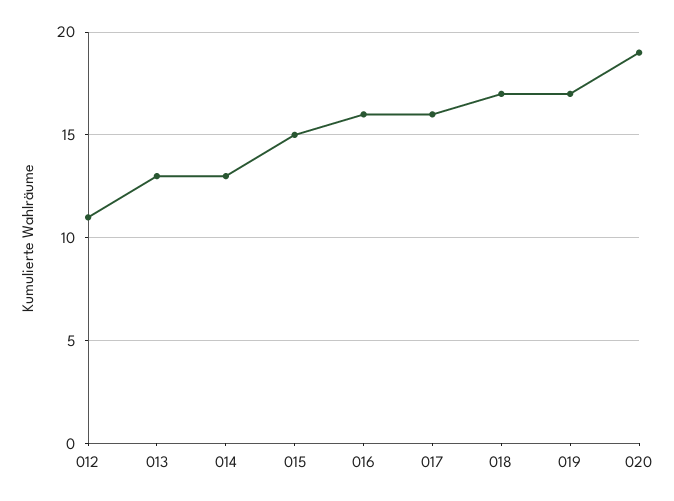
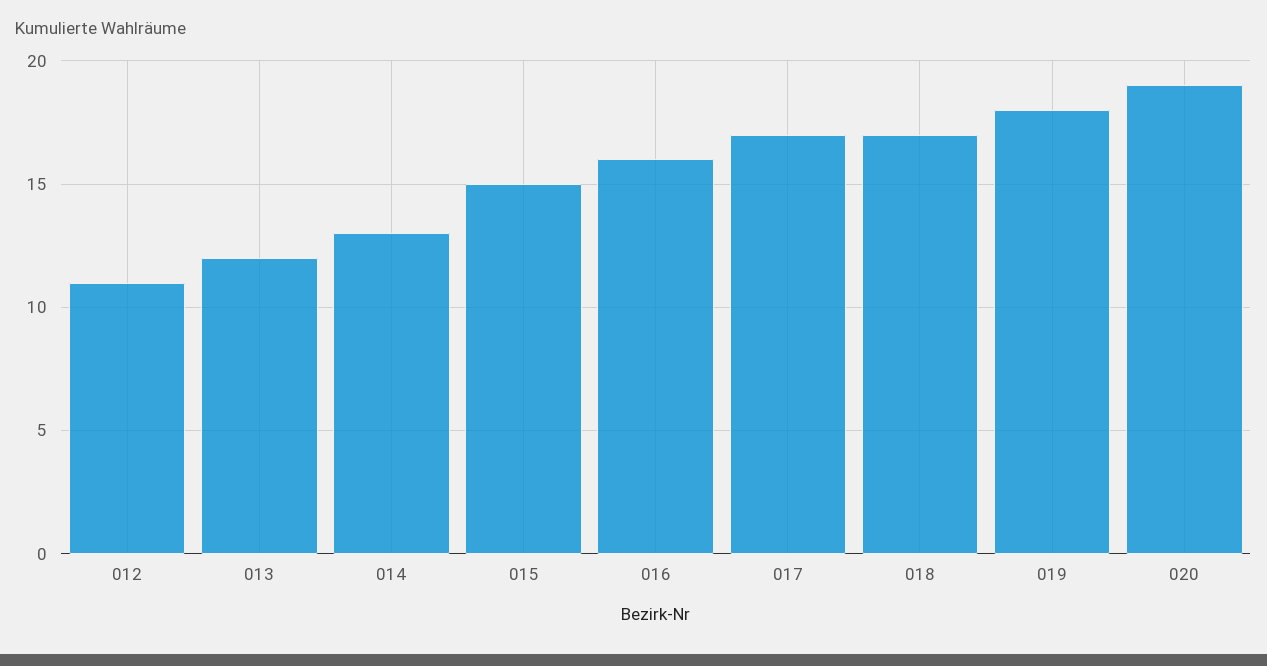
  {
    "012": 11,
-   "013": 13,
+   "013": 12,
    "014": 13,
    "015": 15,
    "016": 16,
-   "017": 16,
+   "017": 17,
    "018": 17,
-   "019": 17,
+   "019": 18,
    "020": 19
  }

